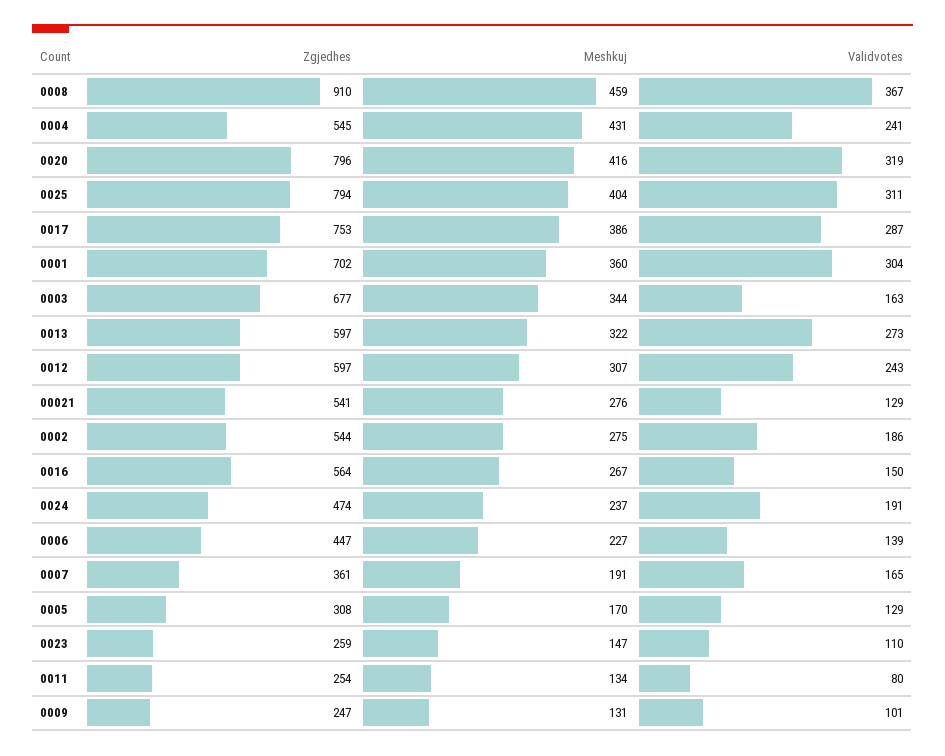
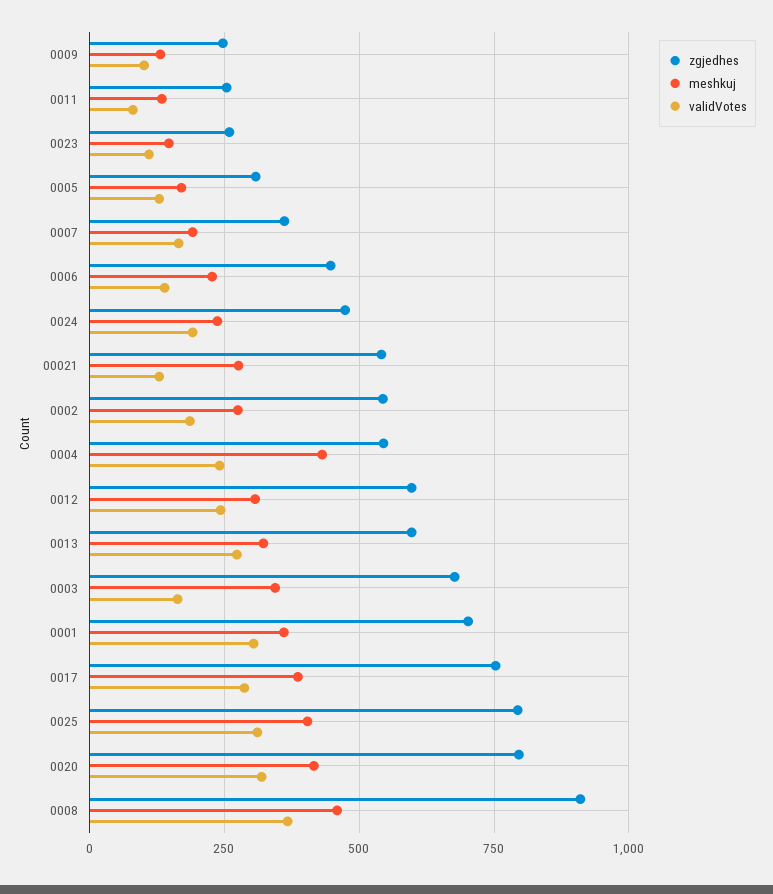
  {
    "Zgjedhes": {
      "0008": 910,
      "0004": 545,
      "0020": 796,
      "0025": 794,
      "0017": 753,
      "0001": 702,
      "0003": 677,
      "0013": 597,
      "0012": 597,
      "00021": 541,
      "0002": 544,
-     "0016": 564,
      "0024": 474,
      "0006": 447,
      "0007": 361,
      "0005": 308,
      "0023": 259,
      "0011": 254,
      "0009": 247
    },
    "Meshkuj": {
      "0008": 459,
      "0004": 431,
      "0020": 416,
      "0025": 404,
      "0017": 386,
      "0001": 360,
      "0003": 344,
      "0013": 322,
      "0012": 307,
      "00021": 276,
      "0002": 275,
-     "0016": 267,
      "0024": 237,
      "0006": 227,
      "0007": 191,
      "0005": 170,
      "0023": 147,
      "0011": 134,
      "0009": 131
    },
    "Validvotes": {
      "0008": 367,
      "0004": 241,
      "0020": 319,
      "0025": 311,
      "0017": 287,
      "0001": 304,
      "0003": 163,
      "0013": 273,
      "0012": 243,
      "00021": 129,
      "0002": 186,
-     "0016": 150,
      "0024": 191,
      "0006": 139,
      "0007": 165,
      "0005": 129,
      "0023": 110,
      "0011": 80,
      "0009": 101
    }
  }

